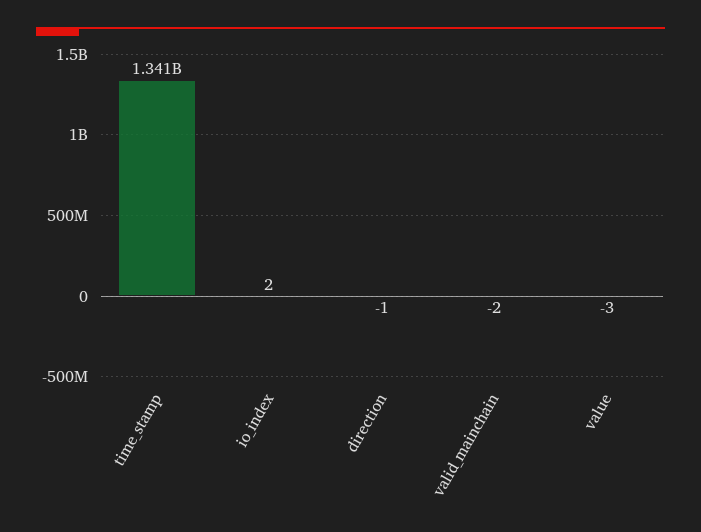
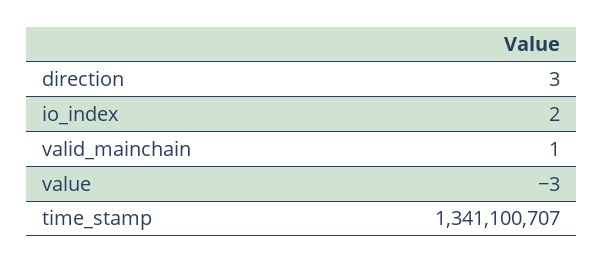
  {
    "time_stamp": 1341100707,
    "io_index": 2,
-   "direction": -1,
+   "direction": 3,
-   "valid_mainchain": -2,
+   "valid_mainchain": 1,
    "value": -3
  }

